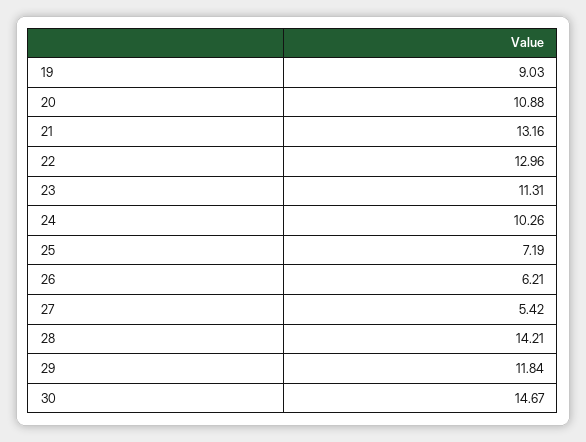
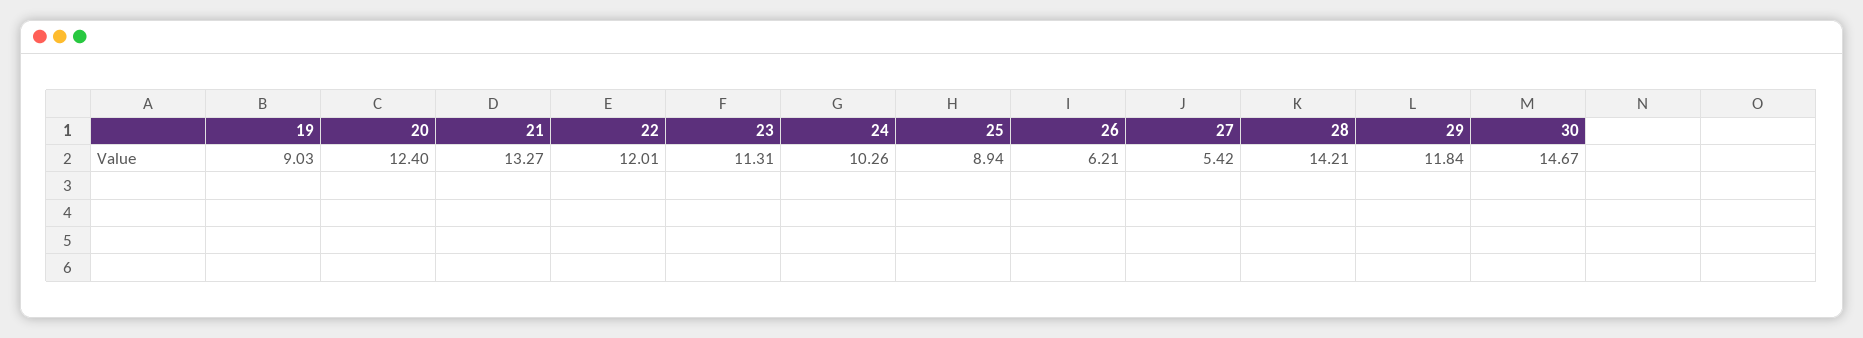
  {
    "19": 9.03,
-   "20": 10.88,
+   "20": 12.4,
-   "21": 13.16,
+   "21": 13.27,
-   "22": 12.96,
+   "22": 12.01,
    "23": 11.31,
    "24": 10.26,
-   "25": 7.19,
+   "25": 8.94,
    "26": 6.21,
    "27": 5.42,
    "28": 14.21,
    "29": 11.84,
    "30": 14.67
  }

